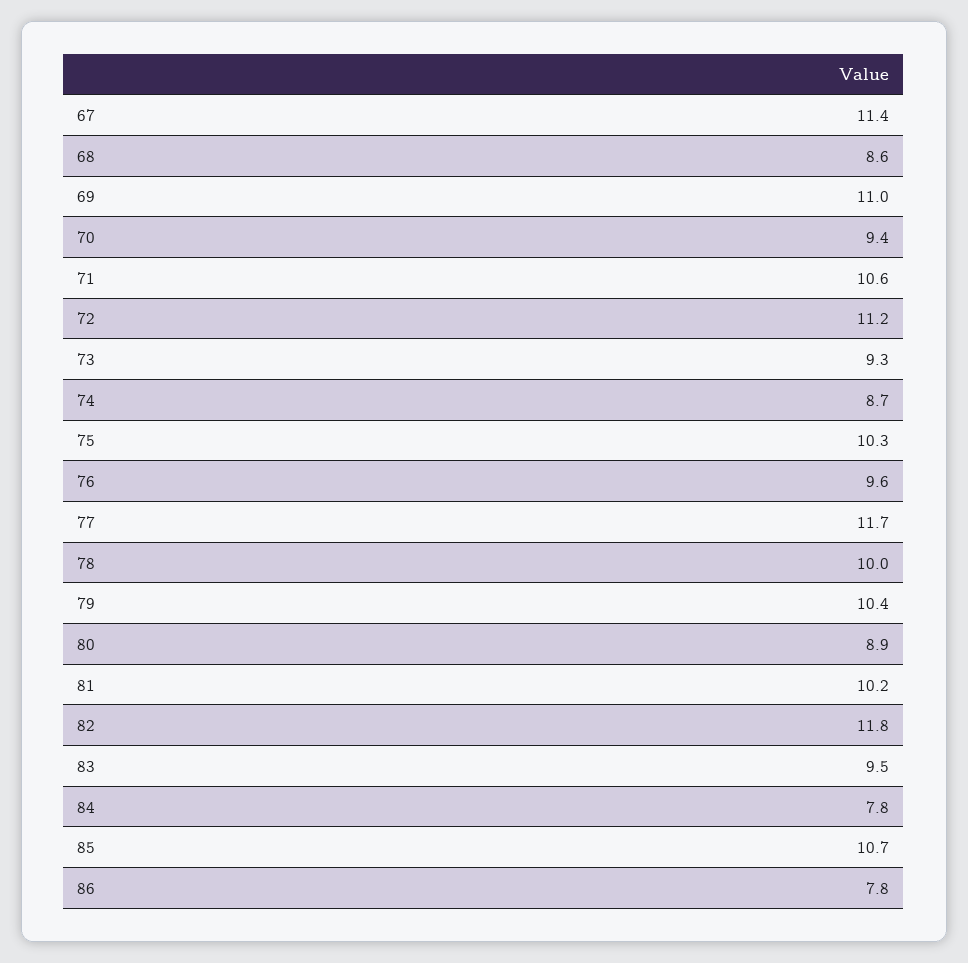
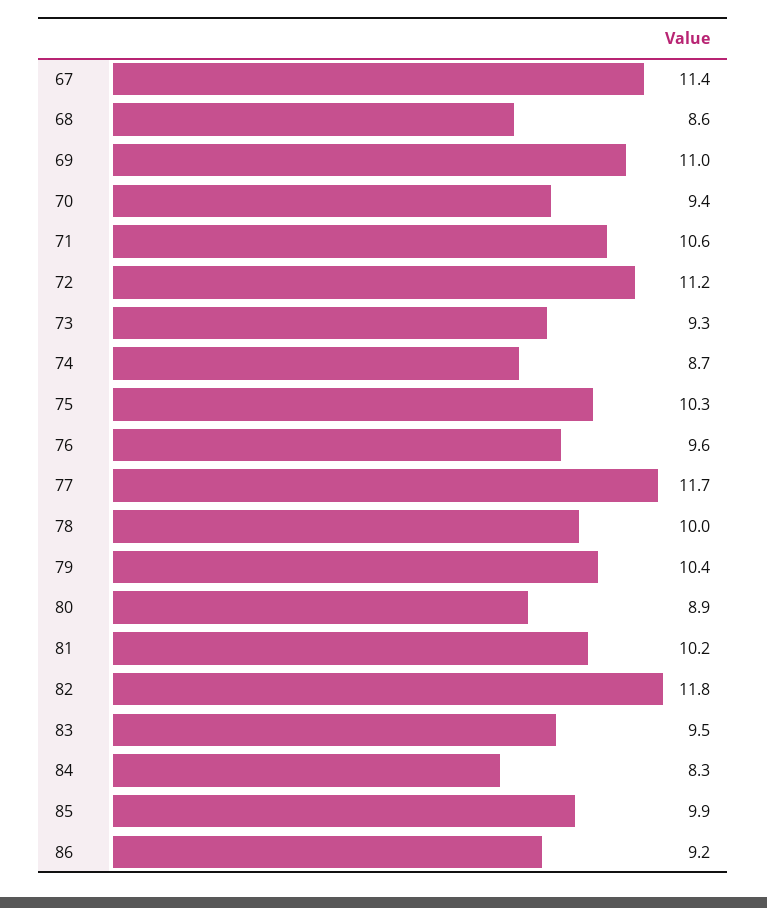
  {
    "67": 11.4,
    "68": 8.6,
    "69": 11,
    "70": 9.4,
    "71": 10.6,
    "72": 11.2,
    "73": 9.3,
    "74": 8.7,
    "75": 10.3,
    "76": 9.6,
    "77": 11.7,
    "78": 10,
    "79": 10.4,
    "80": 8.9,
    "81": 10.2,
    "82": 11.8,
    "83": 9.5,
-   "84": 7.8,
+   "84": 8.3,
-   "85": 10.7,
+   "85": 9.9,
-   "86": 7.8
+   "86": 9.2
  }

